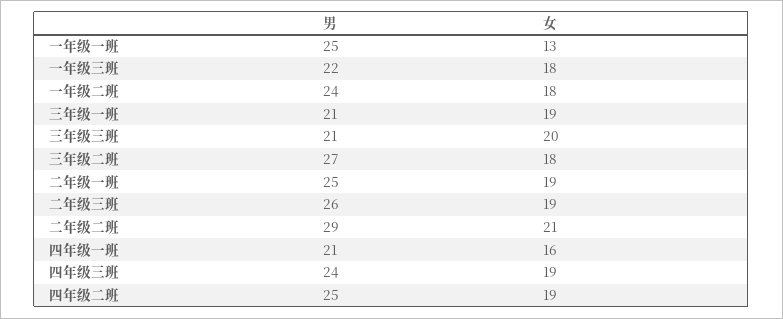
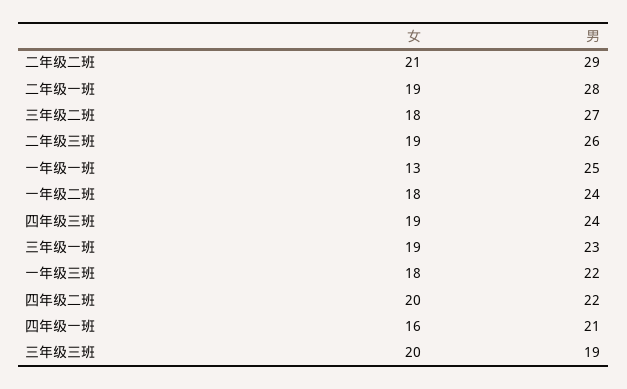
  {
    "男": {
      "一年级一班": 25,
      "一年级三班": 22,
      "一年级二班": 24,
-     "三年级一班": 21,
+     "三年级一班": 23,
-     "三年级三班": 21,
+     "三年级三班": 19,
      "三年级二班": 27,
-     "二年级一班": 25,
+     "二年级一班": 28,
      "二年级三班": 26,
      "二年级二班": 29,
      "四年级一班": 21,
      "四年级三班": 24,
-     "四年级二班": 25
+     "四年级二班": 22
    },
    "女": {
      "一年级一班": 13,
      "一年级三班": 18,
      "一年级二班": 18,
      "三年级一班": 19,
      "三年级三班": 20,
      "三年级二班": 18,
      "二年级一班": 19,
      "二年级三班": 19,
      "二年级二班": 21,
      "四年级一班": 16,
      "四年级三班": 19,
-     "四年级二班": 19
+     "四年级二班": 20
    }
  }

